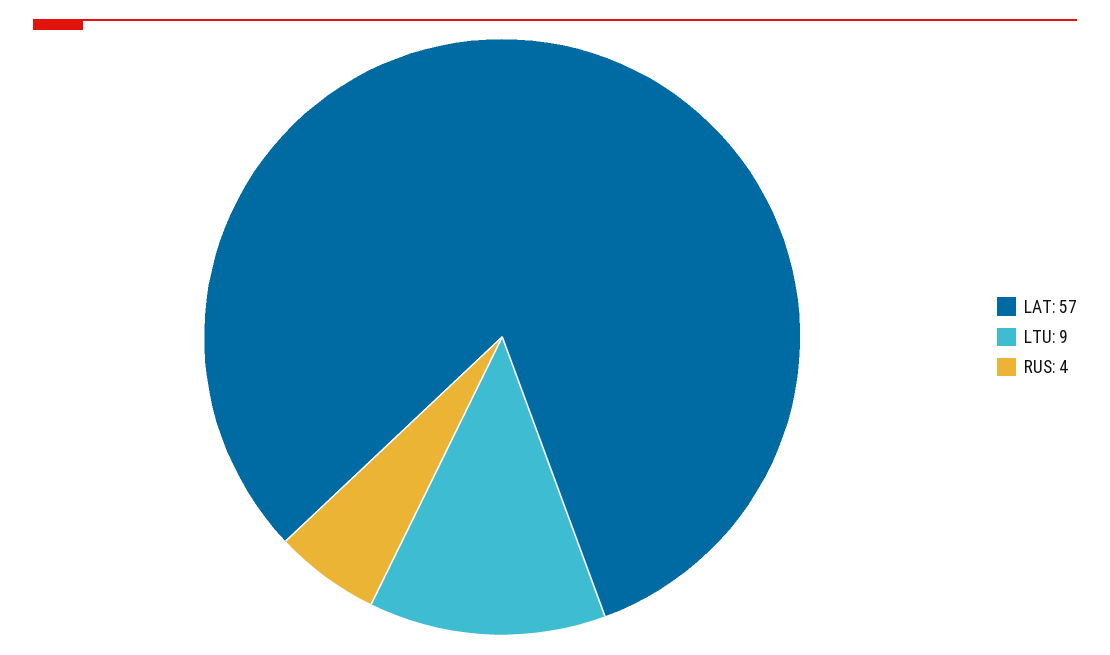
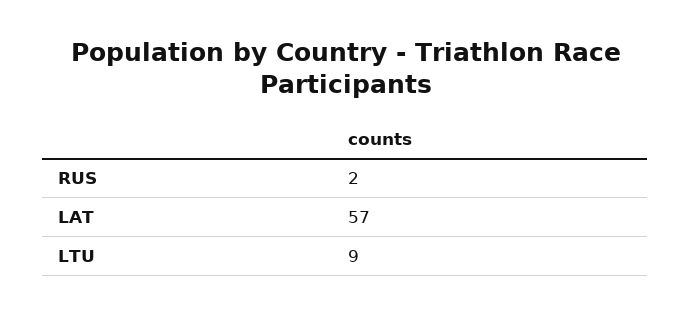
  {
    "LAT": 57,
    "LTU": 9,
-   "RUS": 4
+   "RUS": 2
  }

